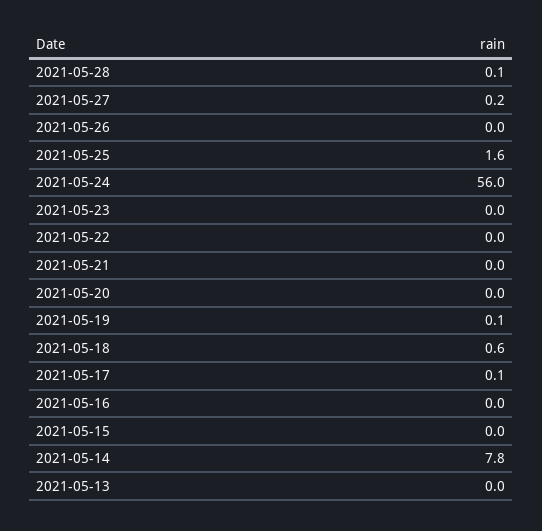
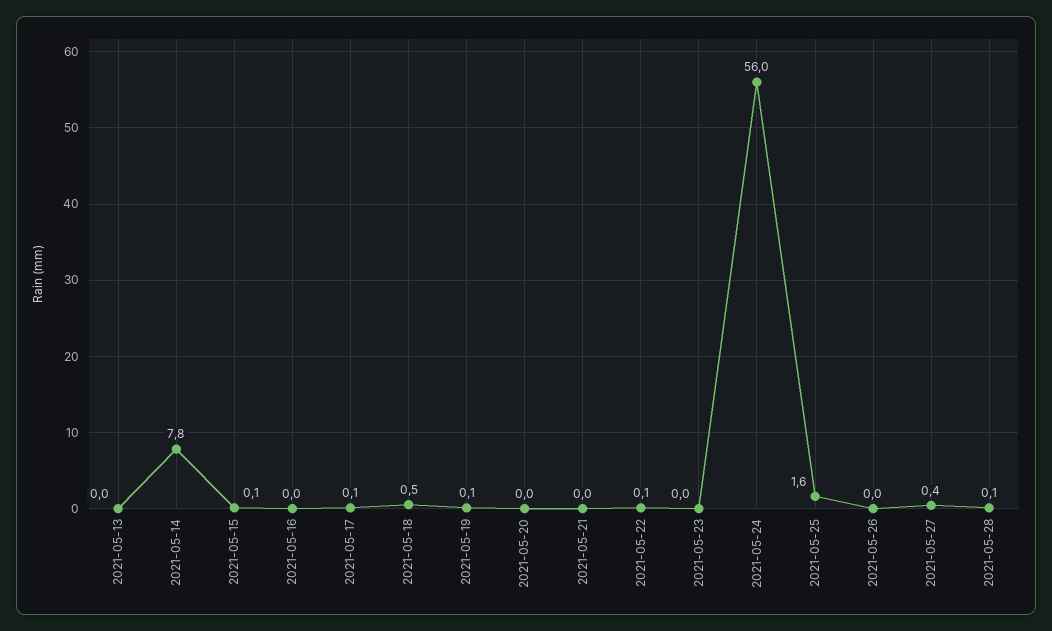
  {
    "2021-05-28": 0.1,
-   "2021-05-27": 0.2,
+   "2021-05-27": 0.4,
    "2021-05-26": 0,
    "2021-05-25": 1.6,
    "2021-05-24": 56,
    "2021-05-23": 0,
-   "2021-05-22": 0,
+   "2021-05-22": 0.1,
    "2021-05-21": 0,
    "2021-05-20": 0,
    "2021-05-19": 0.1,
-   "2021-05-18": 0.6,
+   "2021-05-18": 0.5,
    "2021-05-17": 0.1,
    "2021-05-16": 0,
-   "2021-05-15": 0,
+   "2021-05-15": 0.1,
    "2021-05-14": 7.8,
    "2021-05-13": 0
  }

